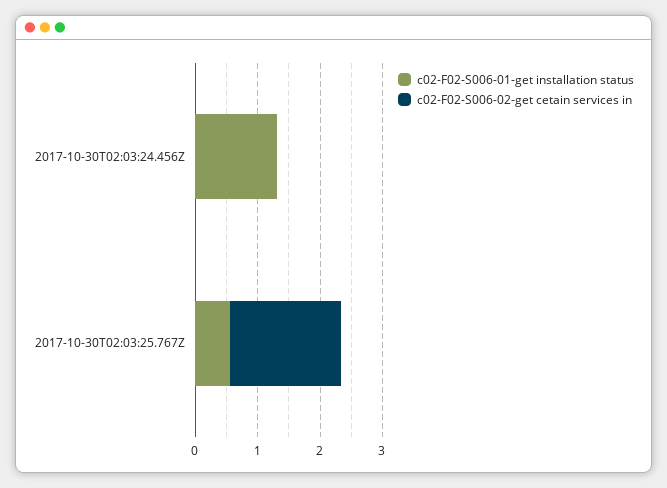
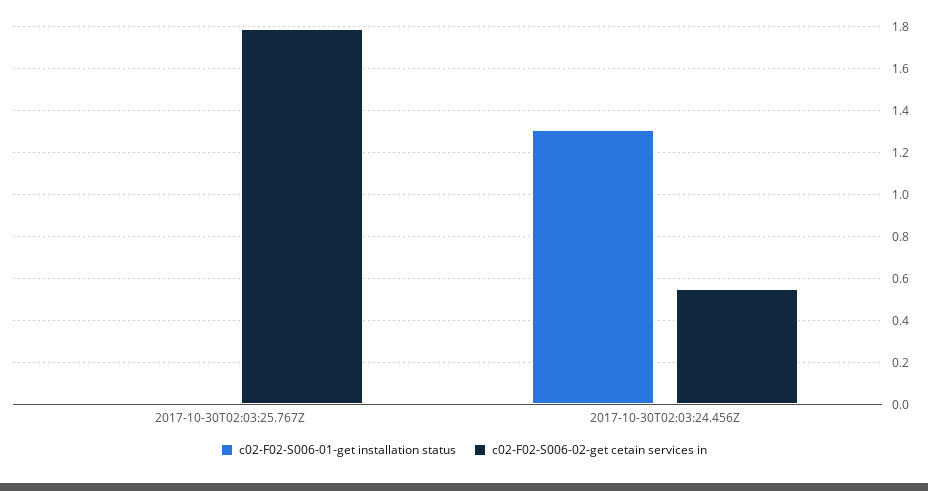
  {
    "c02-F02-S006-01-get installation status": {
      "2017-10-30T02:03:24.456Z": 1.3,
-     "2017-10-30T02:03:25.767Z": 0.6
+     "2017-10-30T02:03:25.767Z": 0
    },
    "c02-F02-S006-02-get cetain services in": {
-     "2017-10-30T02:03:24.456Z": 0,
+     "2017-10-30T02:03:24.456Z": 0.55,
      "2017-10-30T02:03:25.767Z": 1.8
    }
  }

